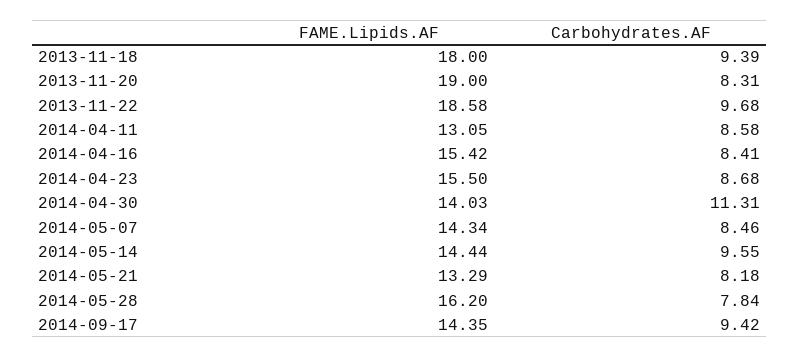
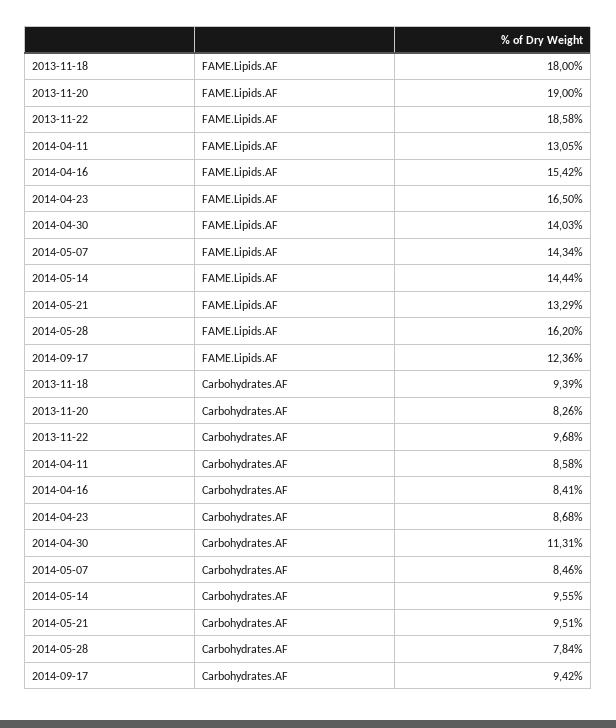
  {
    "FAME.Lipids.AF": {
      "2013-11-18": 18,
      "2013-11-20": 19,
      "2013-11-22": 18.58,
      "2014-04-11": 13.05,
      "2014-04-16": 15.42,
-     "2014-04-23": 15.5,
+     "2014-04-23": 16.5,
      "2014-04-30": 14.03,
      "2014-05-07": 14.34,
      "2014-05-14": 14.44,
      "2014-05-21": 13.29,
      "2014-05-28": 16.2,
-     "2014-09-17": 14.35
+     "2014-09-17": 12.36
    },
    "Carbohydrates.AF": {
      "2013-11-18": 9.39,
-     "2013-11-20": 8.31,
+     "2013-11-20": 8.26,
      "2013-11-22": 9.68,
      "2014-04-11": 8.58,
      "2014-04-16": 8.41,
      "2014-04-23": 8.68,
      "2014-04-30": 11.31,
      "2014-05-07": 8.46,
      "2014-05-14": 9.55,
-     "2014-05-21": 8.18,
+     "2014-05-21": 9.51,
      "2014-05-28": 7.84,
      "2014-09-17": 9.42
    }
  }

